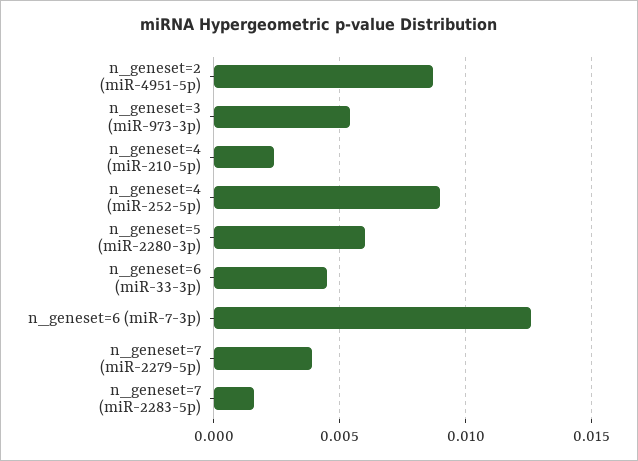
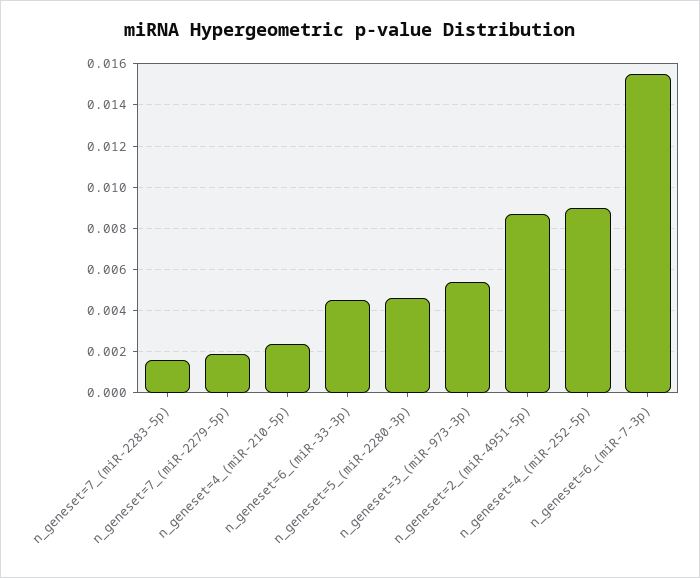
  {
    "n_geneset=2 (miR-4951-5p)": 0.0085,
    "n_geneset=3 (miR-973-3p)": 0.0055,
    "n_geneset=4 (miR-210-5p)": 0.0025,
    "n_geneset=4 (miR-252-5p)": 0.009,
-   "n_geneset=5 (miR-2280-3p)": 0.006,
+   "n_geneset=5 (miR-2280-3p)": 0.0045,
    "n_geneset=6 (miR-33-3p)": 0.0045,
-   "n_geneset=6 (miR-7-3p)": 0.0125,
+   "n_geneset=6 (miR-7-3p)": 0.0155,
-   "n_geneset=7 (miR-2279-5p)": 0.004,
+   "n_geneset=7 (miR-2279-5p)": 0.002,
    "n_geneset=7 (miR-2283-5p)": 0.0015
  }

